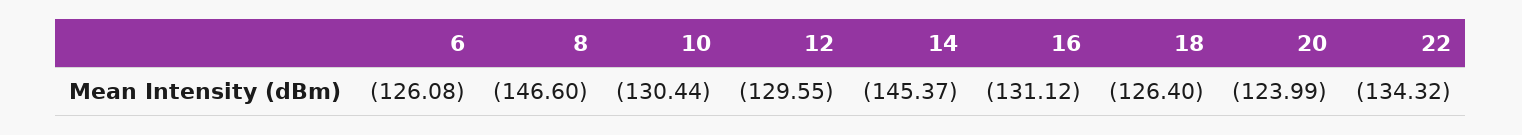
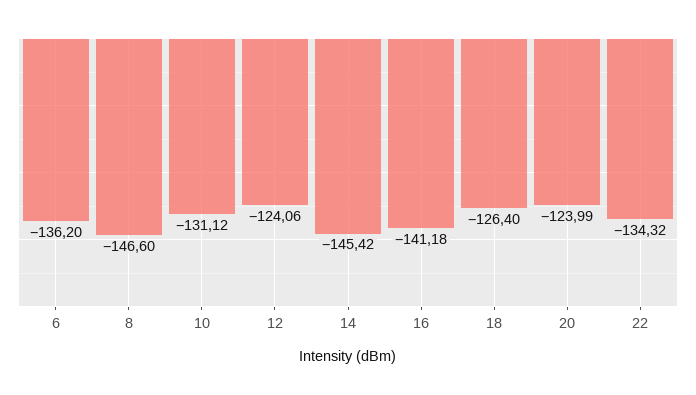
  {
-   "6": -126.08,
+   "6": -136.2,
    "8": -146.6,
-   "10": -130.44,
+   "10": -131.12,
-   "12": -129.55,
+   "12": -124.06,
-   "14": -145.37,
+   "14": -145.42,
-   "16": -131.12,
+   "16": -141.18,
    "18": -126.4,
    "20": -123.99,
    "22": -134.32
  }

